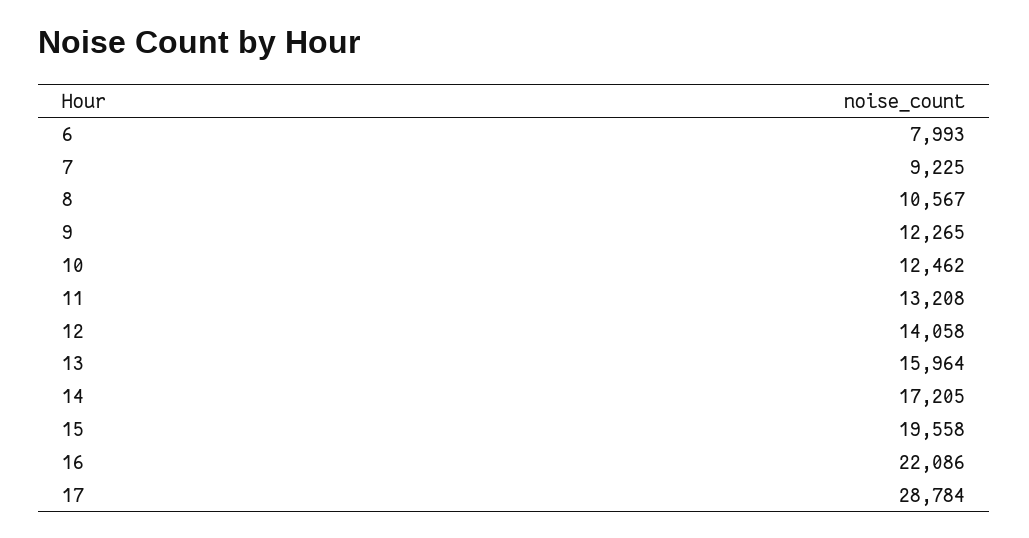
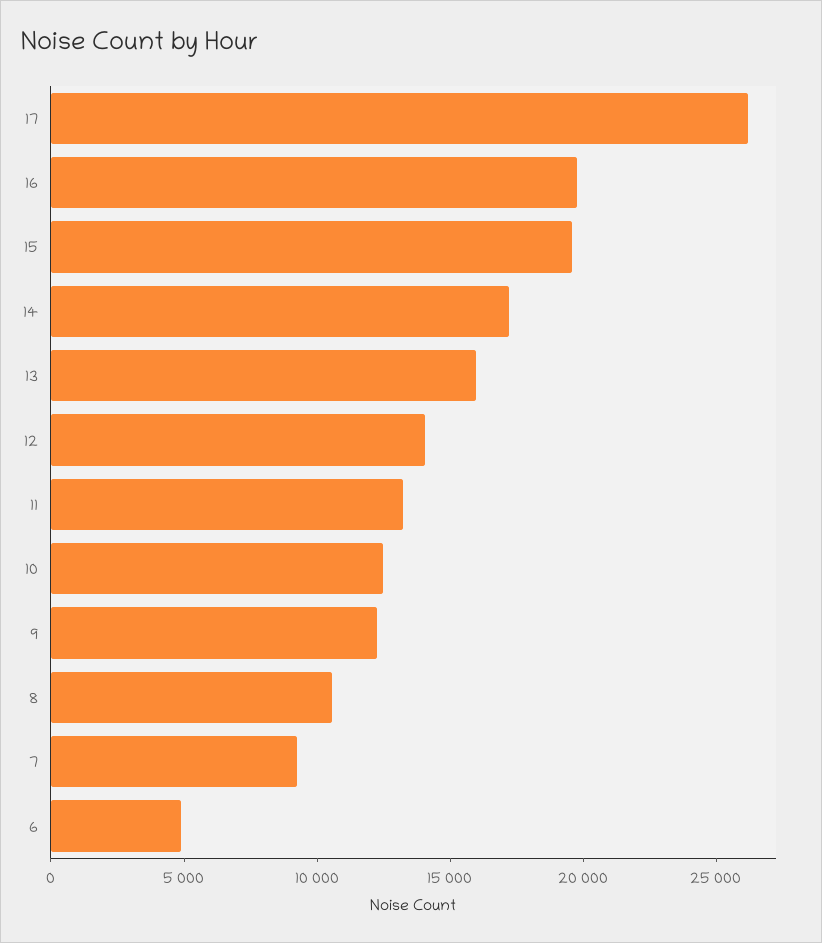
  {
-   "6": 7993,
+   "6": 5000,
    "7": 9225,
    "8": 10567,
    "9": 12265,
    "10": 12462,
    "11": 13208,
    "12": 14058,
    "13": 15964,
    "14": 17205,
    "15": 19558,
-   "16": 22086,
+   "16": 20000,
-   "17": 28784
+   "17": 26000
  }

